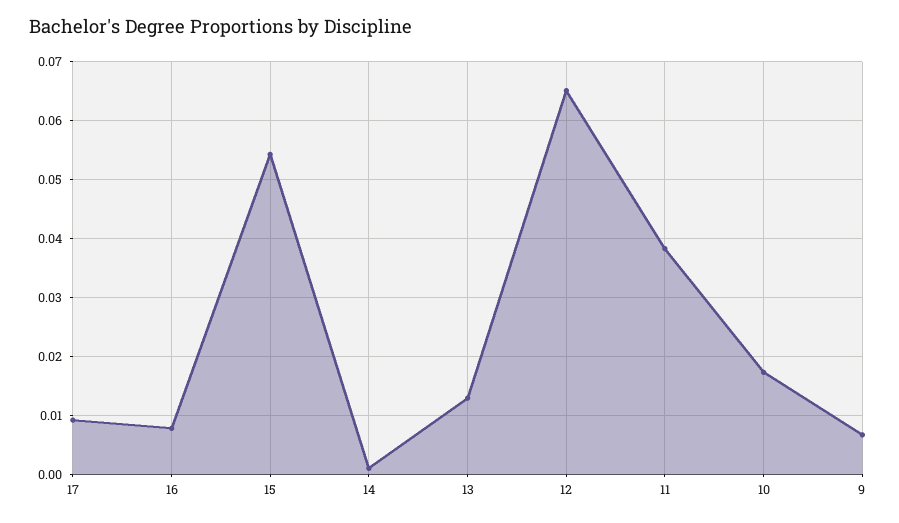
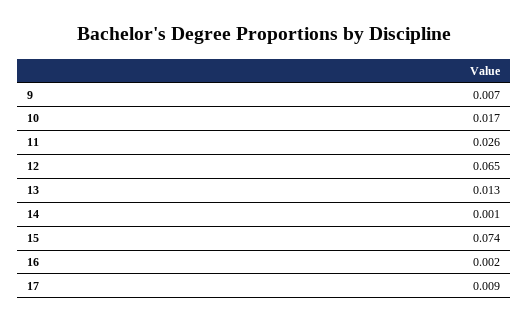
  {
    "17": 0.009,
-   "16": 0.008,
+   "16": 0.002,
-   "15": 0.054,
+   "15": 0.074,
    "14": 0.001,
    "13": 0.013,
    "12": 0.065,
-   "11": 0.038,
+   "11": 0.026,
    "10": 0.017,
    "9": 0.007
  }

